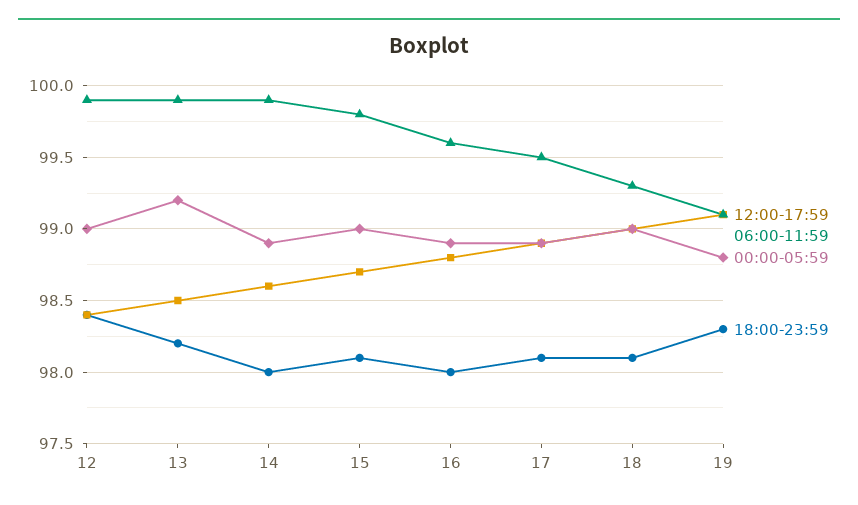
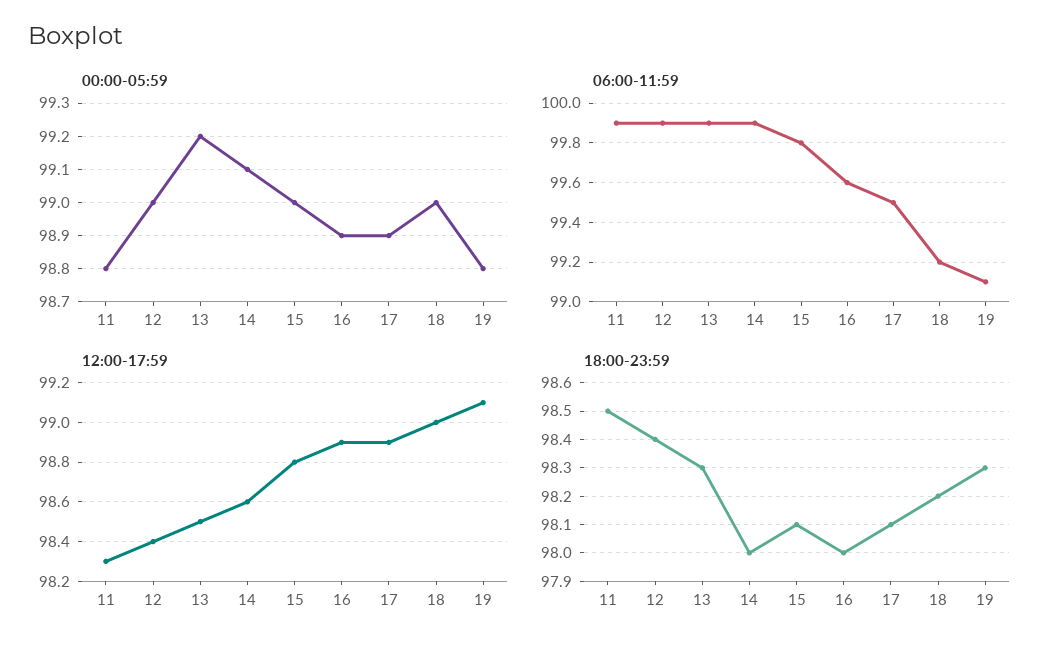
  {
    "12:00-17:59": {
      "12": 98.4,
      "13": 98.5,
      "14": 98.6,
-     "15": 98.7,
+     "15": 98.8,
-     "16": 98.8,
+     "16": 98.9,
      "17": 98.9,
      "18": 99,
-     "19": 99.1
+     "19": 99.1,
+     "11": 98.3
    },
    "06:00-11:59": {
      "12": 99.9,
      "13": 99.9,
      "14": 99.9,
      "15": 99.8,
      "16": 99.6,
      "17": 99.5,
-     "18": 99.3,
+     "18": 99.2,
-     "19": 99.1
+     "19": 99.1,
+     "11": 99.9
    },
    "00:00-05:59": {
      "12": 99,
      "13": 99.2,
-     "14": 98.9,
+     "14": 99.1,
      "15": 99,
      "16": 98.9,
      "17": 98.9,
      "18": 99,
-     "19": 98.8
+     "19": 98.8,
+     "11": 98.8
    },
    "18:00-23:59": {
      "12": 98.4,
-     "13": 98.2,
+     "13": 98.3,
      "14": 98,
      "15": 98.1,
      "16": 98,
      "17": 98.1,
-     "18": 98.1,
+     "18": 98.2,
-     "19": 98.3
+     "19": 98.3,
+     "11": 98.5
    }
  }

